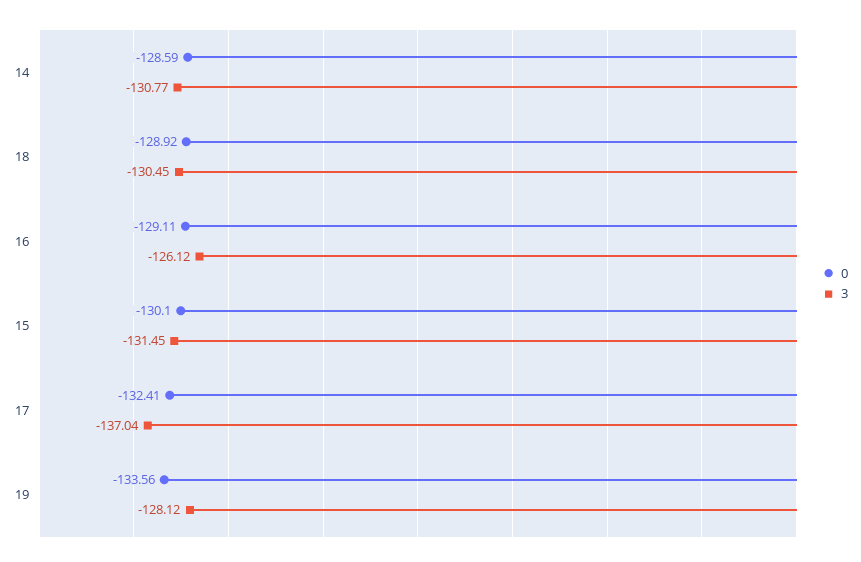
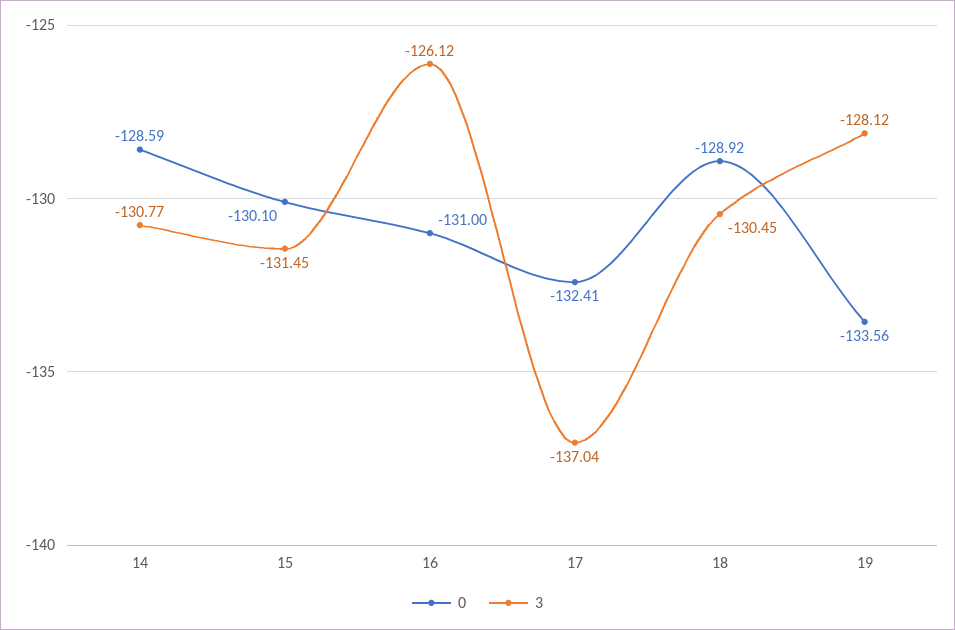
  {
    "0": {
      "14": -128.59,
      "18": -128.92,
-     "16": -129.11,
+     "16": -131,
      "15": -130.1,
      "17": -132.41,
      "19": -133.56
    },
    "3": {
      "14": -130.77,
      "18": -130.45,
      "16": -126.12,
      "15": -131.45,
      "17": -137.04,
      "19": -128.12
    }
  }

